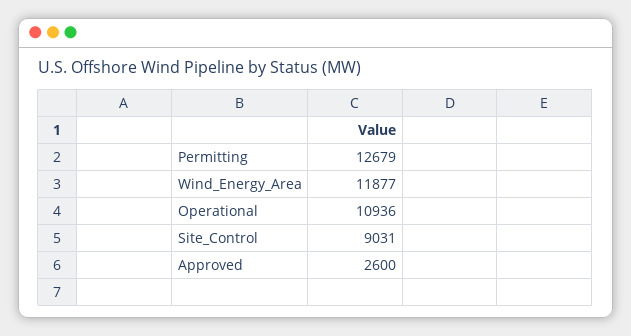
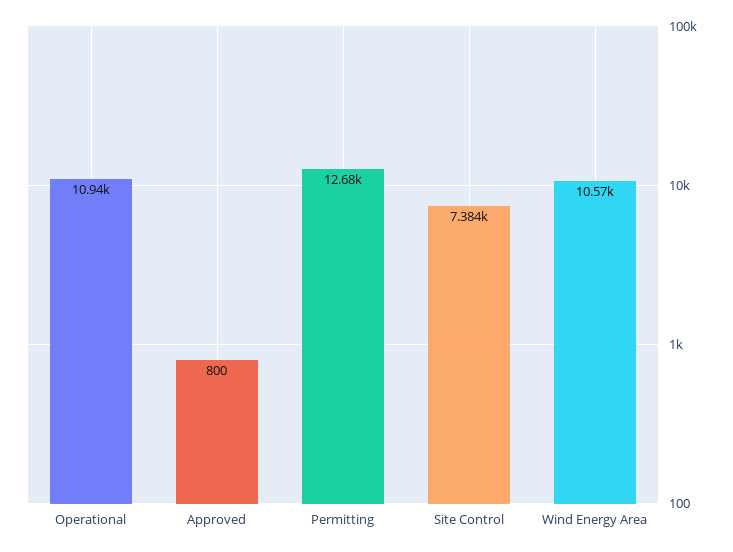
  {
    "Permitting": 12679,
-   "Wind_Energy_Area": 11877,
+   "Wind_Energy_Area": 10570,
    "Operational": 10936,
-   "Site_Control": 9031,
+   "Site_Control": 7384,
-   "Approved": 2600
+   "Approved": 800
  }

